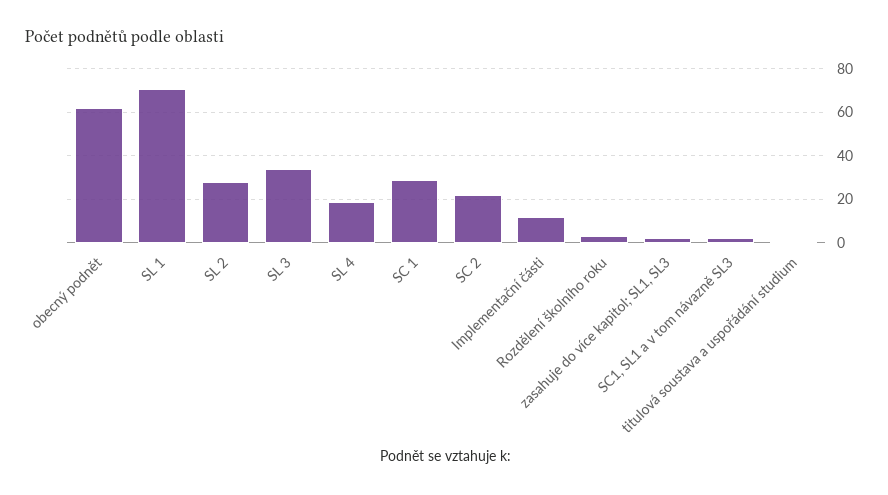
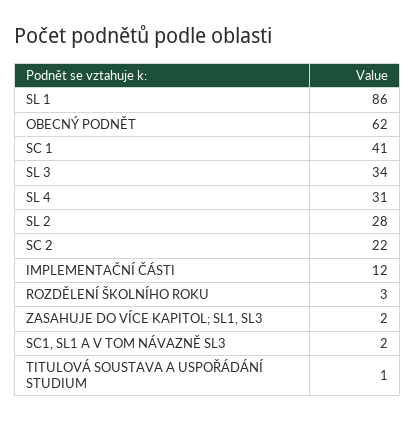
  {
    "obecný podnět": 62,
-   "SL 1": 70,
+   "SL 1": 86,
    "SL 2": 28,
    "SL 3": 34,
-   "SL 4": 20,
+   "SL 4": 31,
-   "SC 1": 30,
+   "SC 1": 41,
    "SC 2": 22,
    "Implementační části": 12,
    "Rozdělení školního roku": 3,
    "zasahuje do více kapitol; SL1, SL3": 2,
    "SC1, SL1 a v tom návazně SL3": 2,
    "titulová soustava a uspořádání studium": 1
  }

